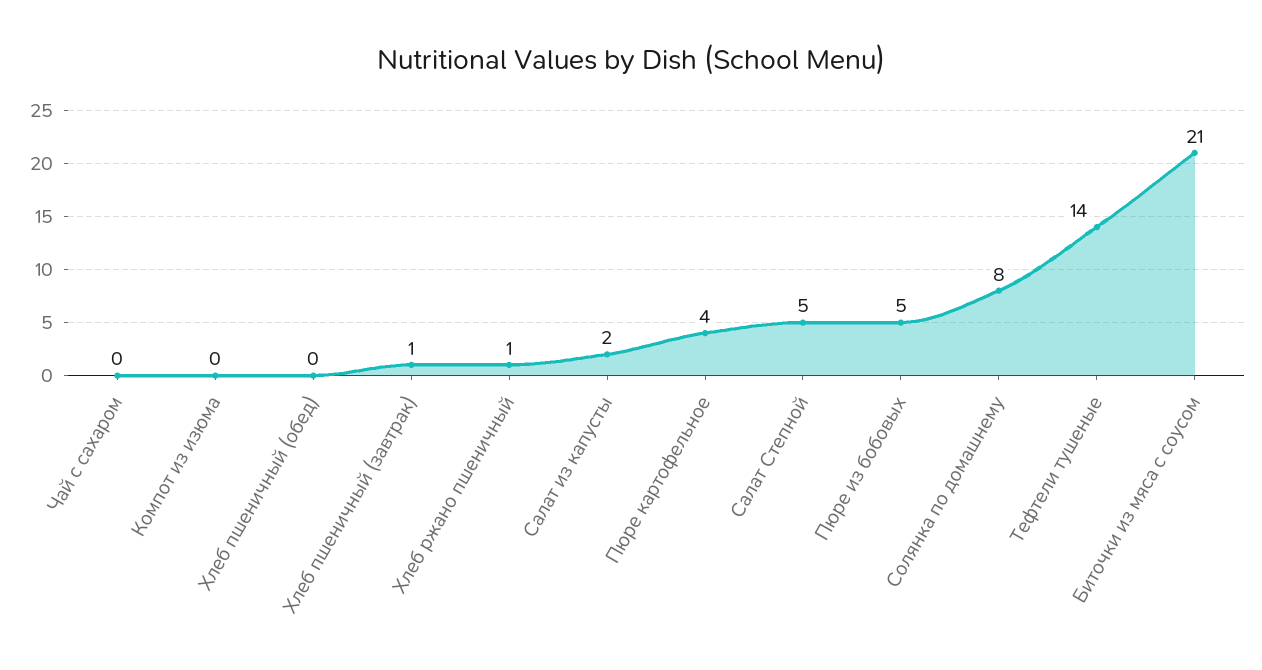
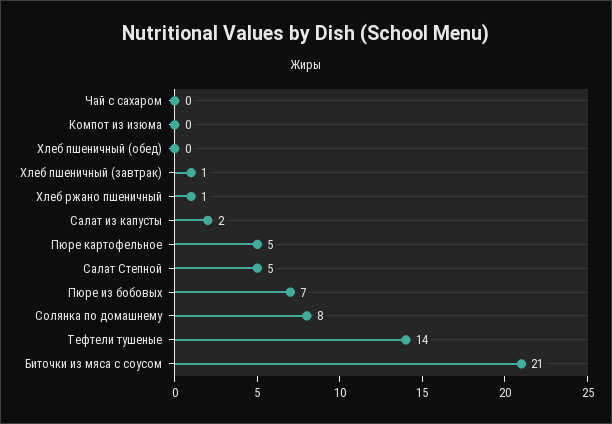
  {
    "Чай с сахаром": 0,
    "Компот из изюма": 0,
    "Хлеб пшеничный (обед)": 0,
    "Хлеб пшеничный (завтрак)": 1,
    "Хлеб ржано пшеничный": 1,
    "Салат из капусты": 2,
-   "Пюре картофельное": 4,
+   "Пюре картофельное": 5,
    "Салат Степной": 5,
-   "Пюре из бобовых": 5,
+   "Пюре из бобовых": 7,
    "Солянка по домашнему": 8,
    "Тефтели тушеные": 14,
    "Биточки из мяса с соусом": 21
  }

